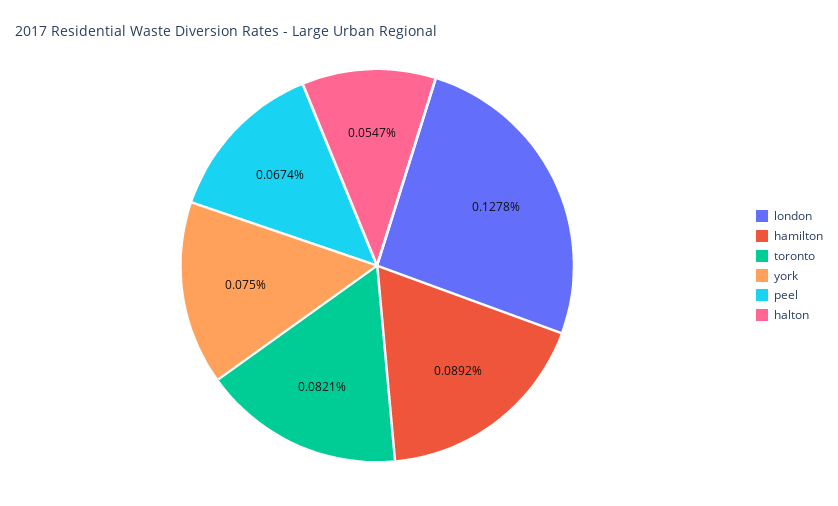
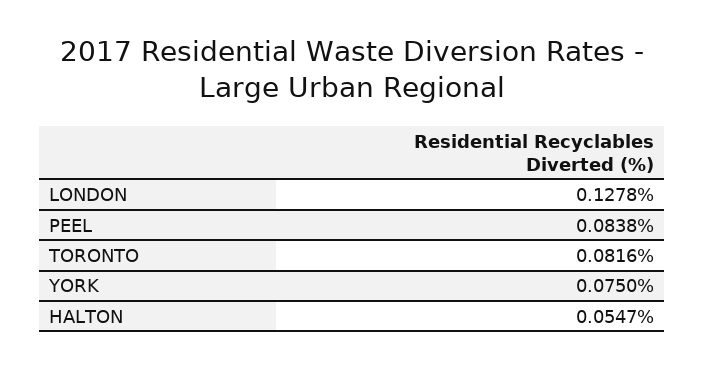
  {
    "london": 0.1278,
-   "hamilton": 0.0892,
-   "toronto": 0.0821,
+   "toronto": 0.0816,
    "york": 0.075,
-   "peel": 0.0674,
+   "peel": 0.0838,
    "halton": 0.0547
  }

